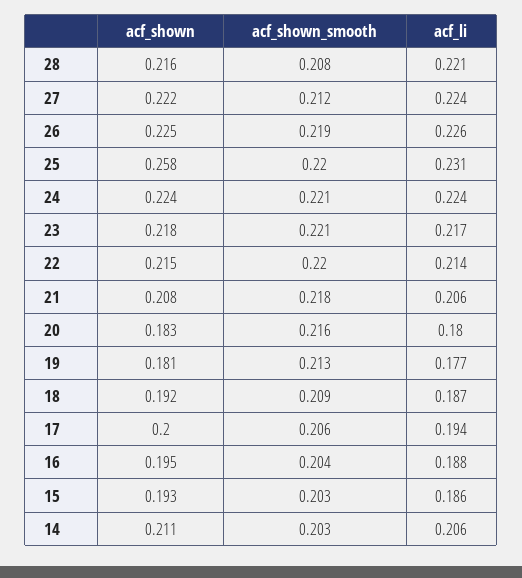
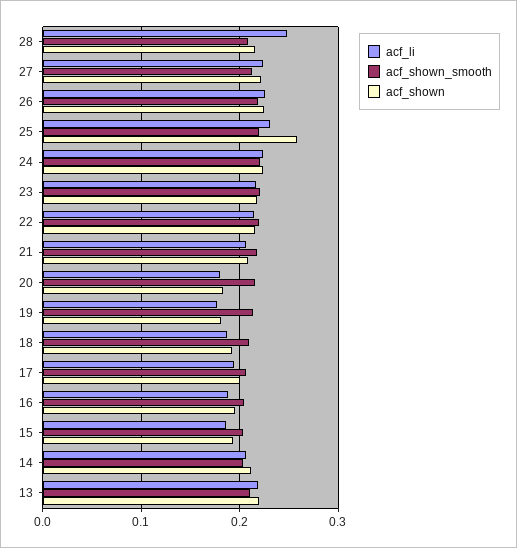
  {
    "acf_shown": {
      "28": 0.216,
      "27": 0.222,
      "26": 0.225,
      "25": 0.258,
      "24": 0.224,
      "23": 0.218,
      "22": 0.215,
      "21": 0.208,
      "20": 0.183,
      "19": 0.181,
      "18": 0.192,
      "17": 0.2,
      "16": 0.195,
      "15": 0.193,
-     "14": 0.211
+     "14": 0.211,
+     "13": 0.22
    },
    "acf_shown_smooth": {
      "28": 0.208,
      "27": 0.212,
      "26": 0.219,
      "25": 0.22,
      "24": 0.221,
      "23": 0.221,
      "22": 0.22,
      "21": 0.218,
      "20": 0.216,
      "19": 0.213,
      "18": 0.209,
      "17": 0.206,
      "16": 0.204,
      "15": 0.203,
-     "14": 0.203
+     "14": 0.203,
+     "13": 0.21
    },
    "acf_li": {
-     "28": 0.221,
+     "28": 0.25,
      "27": 0.224,
      "26": 0.226,
      "25": 0.231,
      "24": 0.224,
      "23": 0.217,
      "22": 0.214,
      "21": 0.206,
      "20": 0.18,
      "19": 0.177,
      "18": 0.187,
      "17": 0.194,
      "16": 0.188,
      "15": 0.186,
-     "14": 0.206
+     "14": 0.206,
+     "13": 0.22
    }
  }

